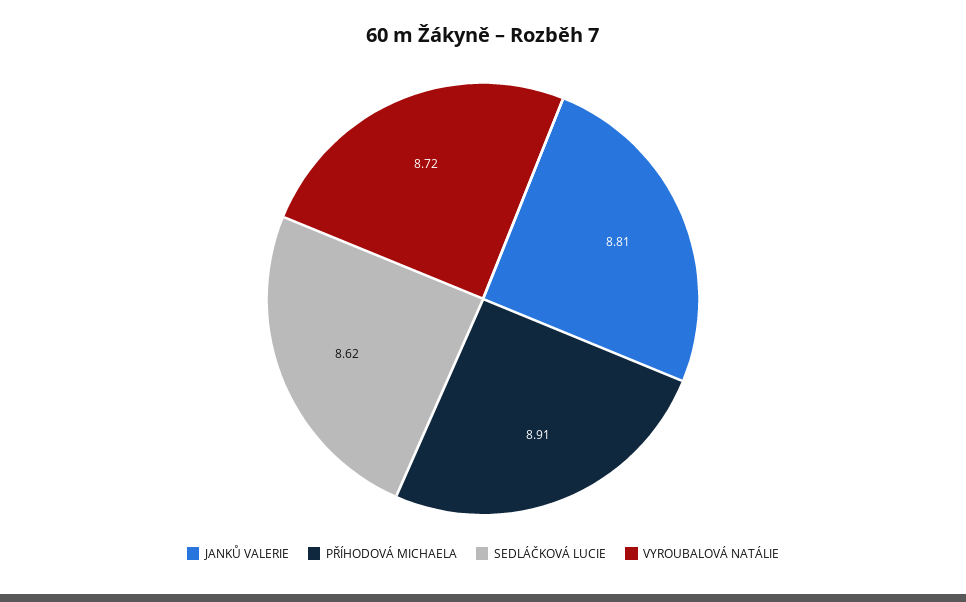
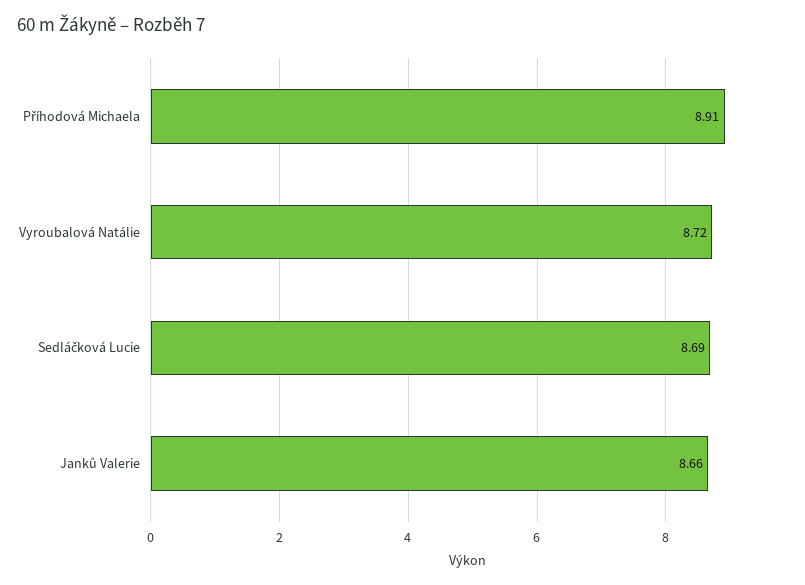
  {
-   "JANKŮ VALERIE": 8.81,
+   "JANKŮ VALERIE": 8.66,
    "PŘÍHODOVÁ MICHAELA": 8.91,
-   "SEDLÁČKOVÁ LUCIE": 8.62,
+   "SEDLÁČKOVÁ LUCIE": 8.69,
    "VYROUBALOVÁ NATÁLIE": 8.72
  }

